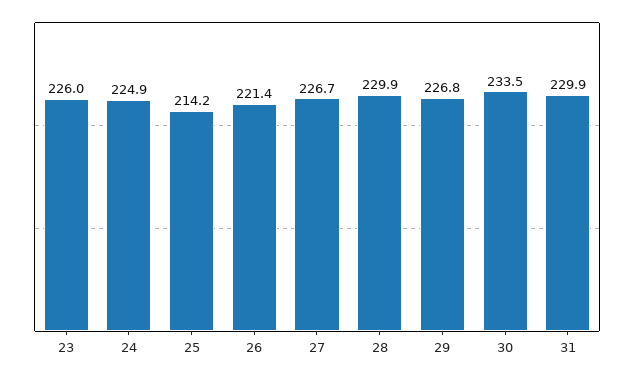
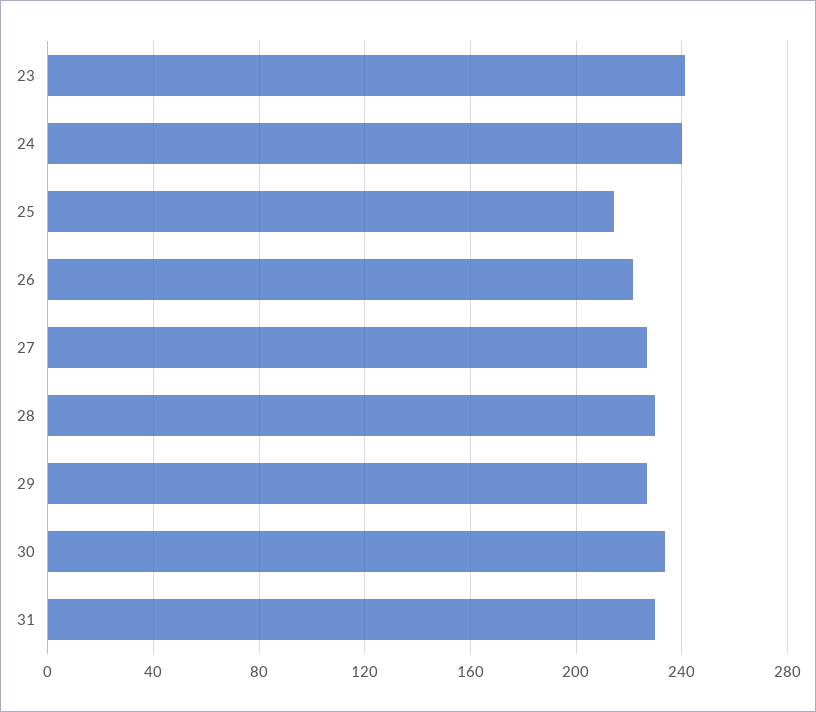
  {
-   "23": 226,
+   "23": 240,
-   "24": 224.9,
+   "24": 240,
    "25": 214.2,
    "26": 221.4,
    "27": 226.7,
    "28": 229.9,
    "29": 226.8,
    "30": 233.5,
    "31": 229.9
  }

